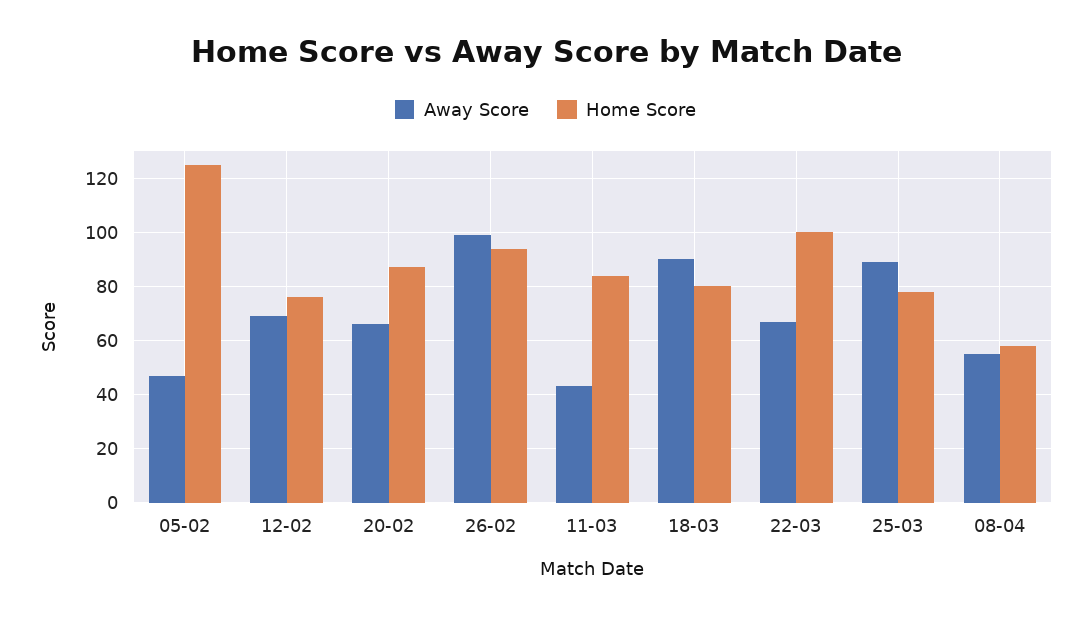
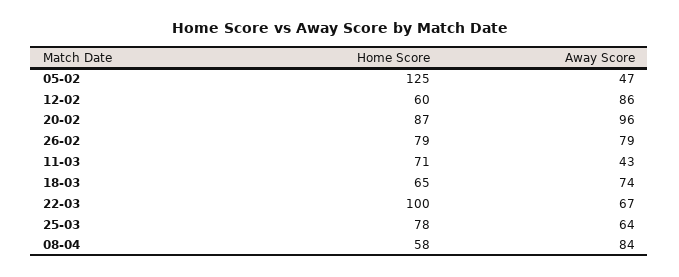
  {
    "Away Score": {
      "05-02": 47,
-     "12-02": 70,
+     "12-02": 86,
-     "20-02": 65,
+     "20-02": 96,
-     "26-02": 100,
+     "26-02": 79,
      "11-03": 43,
-     "18-03": 90,
+     "18-03": 74,
      "22-03": 67,
-     "25-03": 90,
+     "25-03": 64,
-     "08-04": 55
+     "08-04": 84
    },
    "Home Score": {
      "05-02": 125,
-     "12-02": 75,
+     "12-02": 60,
      "20-02": 87,
-     "26-02": 95,
+     "26-02": 79,
-     "11-03": 85,
+     "11-03": 71,
-     "18-03": 80,
+     "18-03": 65,
      "22-03": 100,
      "25-03": 78,
      "08-04": 58
    }
  }

